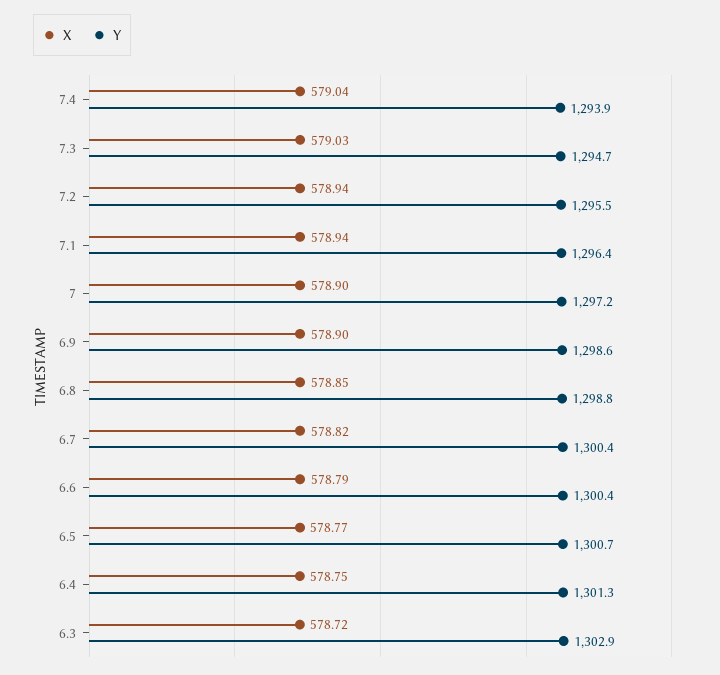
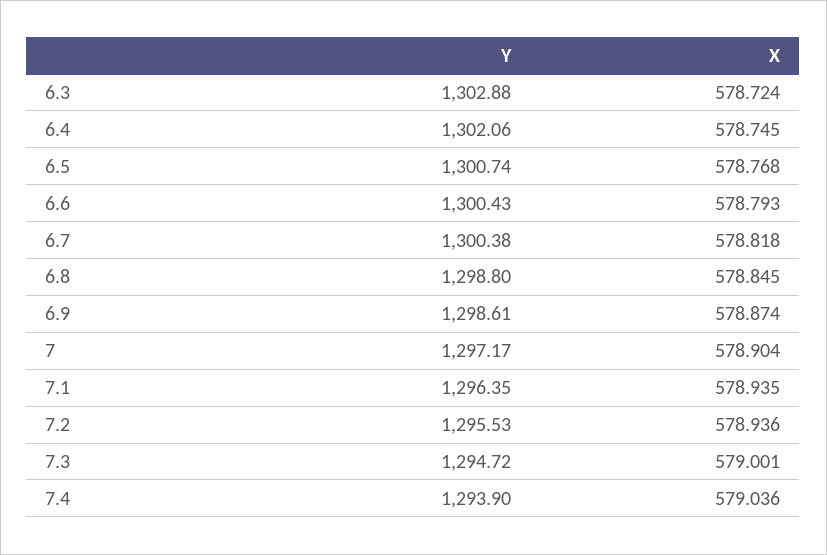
  {
    "X": {
      "7.4": 579.036,
-     "7.3": 579.03,
+     "7.3": 579.001,
      "7.2": 578.936,
      "7.1": 578.935,
      "7": 578.904,
-     "6.9": 578.9,
+     "6.9": 578.874,
      "6.8": 578.845,
      "6.7": 578.818,
      "6.6": 578.793,
      "6.5": 578.768,
      "6.4": 578.745,
      "6.3": 578.724
    },
    "Y": {
      "7.4": 1293.9,
      "7.3": 1294.72,
      "7.2": 1295.53,
      "7.1": 1296.35,
      "7": 1297.17,
      "6.9": 1298.61,
      "6.8": 1298.8,
      "6.7": 1300.38,
      "6.6": 1300.43,
      "6.5": 1300.74,
-     "6.4": 1301.3,
+     "6.4": 1302.06,
      "6.3": 1302.88
    }
  }

